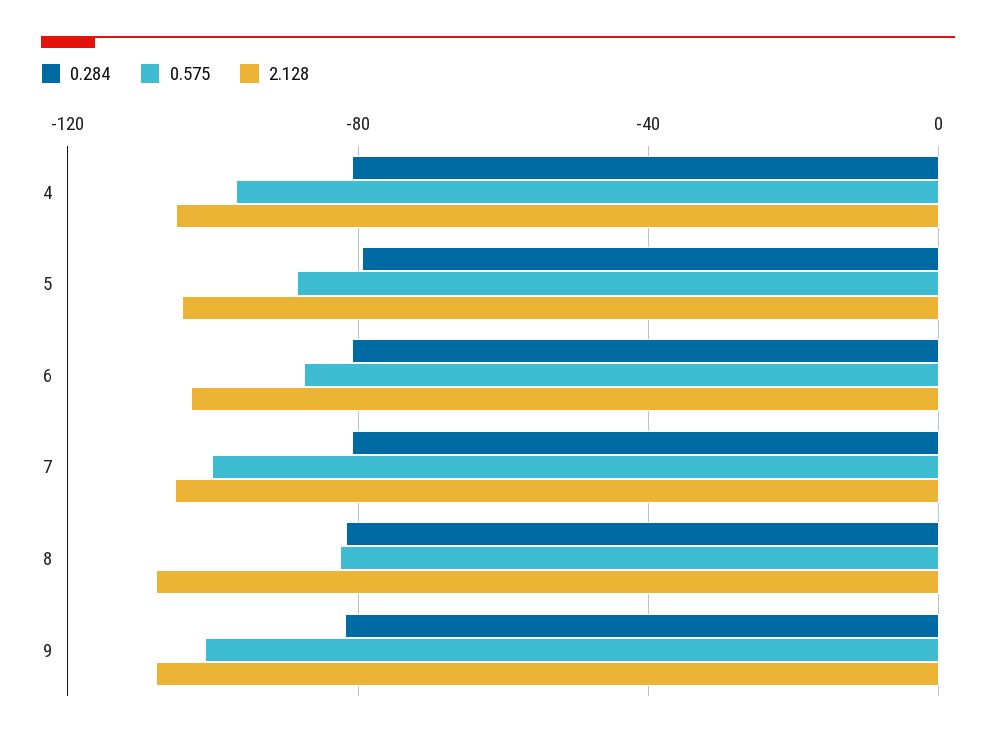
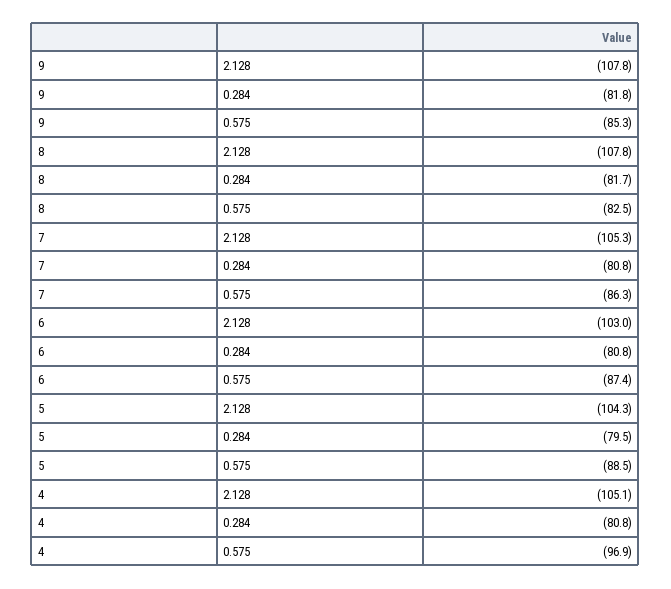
  {
    "0.284": {
      "4": -80.8,
      "5": -79.5,
      "6": -80.8,
      "7": -80.8,
      "8": -81.7,
      "9": -81.8
    },
    "0.575": {
      "4": -96.9,
      "5": -88.5,
      "6": -87.4,
-     "7": -100,
+     "7": -86.3,
      "8": -82.5,
-     "9": -100
+     "9": -85.3
    },
    "2.128": {
      "4": -105.1,
      "5": -104.3,
      "6": -103,
      "7": -105.3,
      "8": -107.8,
      "9": -107.8
    }
  }

